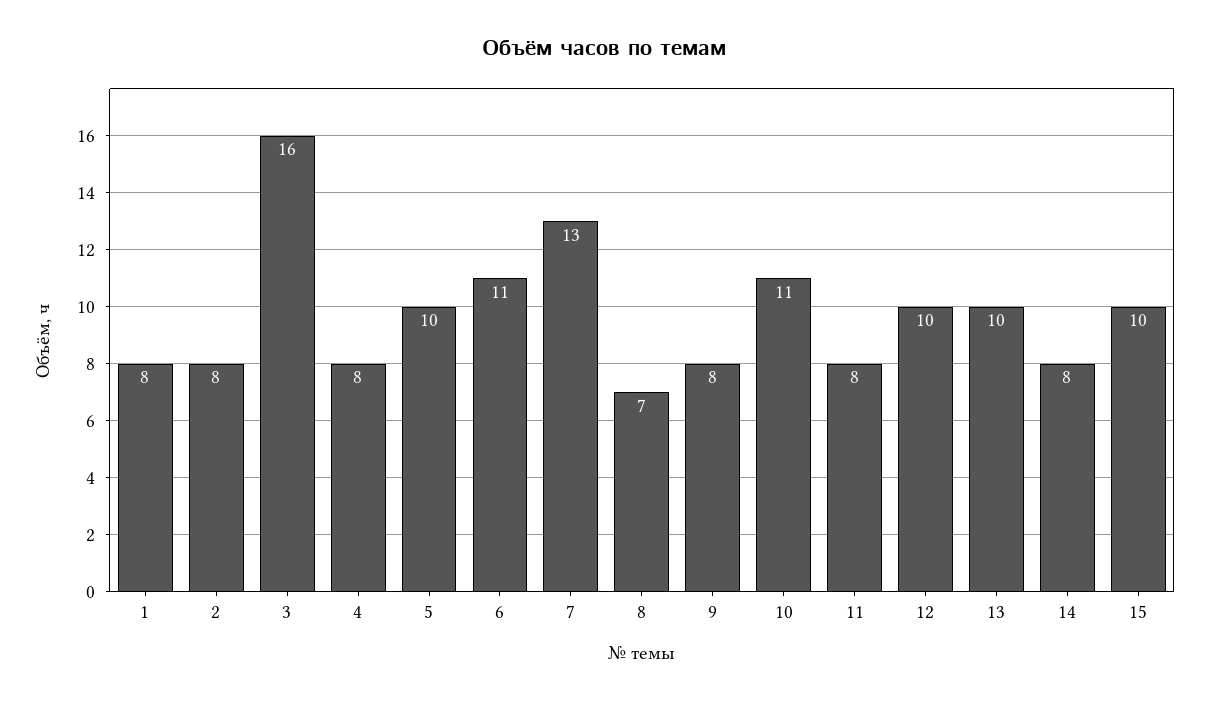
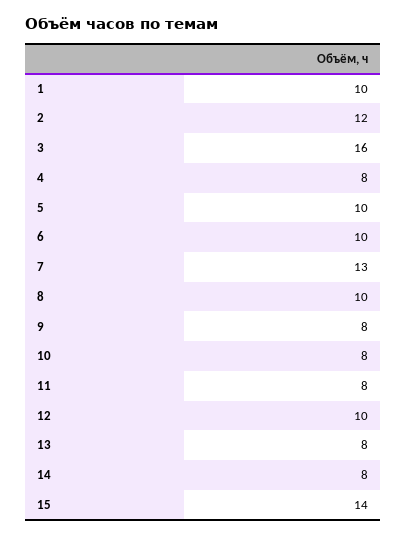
  {
-   "1": 8,
+   "1": 10,
-   "2": 8,
+   "2": 12,
    "3": 16,
    "4": 8,
    "5": 10,
-   "6": 11,
+   "6": 10,
    "7": 13,
-   "8": 7,
+   "8": 10,
    "9": 8,
-   "10": 11,
+   "10": 8,
    "11": 8,
    "12": 10,
-   "13": 10,
+   "13": 8,
    "14": 8,
-   "15": 10
+   "15": 14
  }

